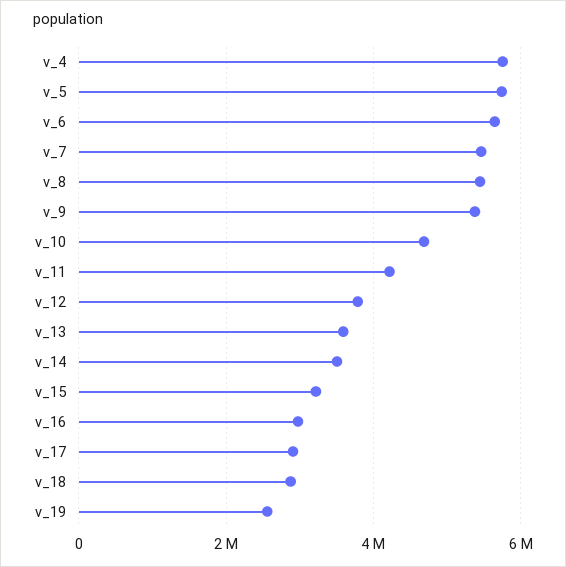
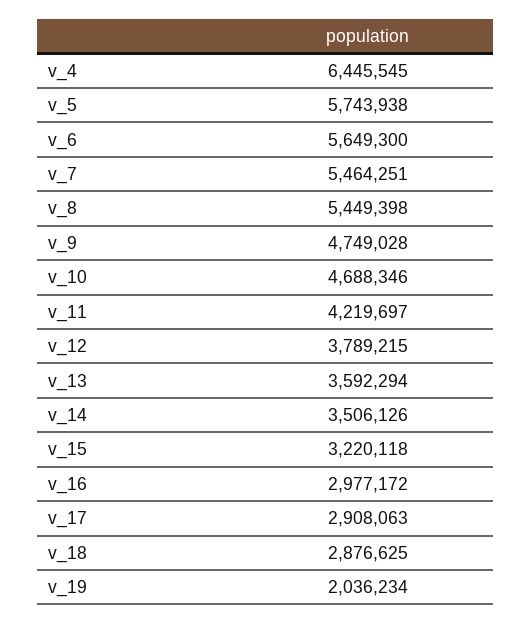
  {
-   "v_4": 5800000,
+   "v_4": 6445545,
    "v_5": 5743938,
    "v_6": 5649300,
    "v_7": 5464251,
    "v_8": 5449398,
-   "v_9": 5400000,
+   "v_9": 4749028,
    "v_10": 4688346,
    "v_11": 4219697,
    "v_12": 3789215,
    "v_13": 3592294,
    "v_14": 3506126,
    "v_15": 3220118,
    "v_16": 2977172,
    "v_17": 2908063,
    "v_18": 2876625,
-   "v_19": 2600000
+   "v_19": 2036234
  }

